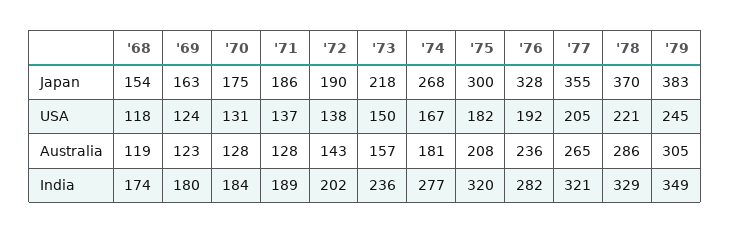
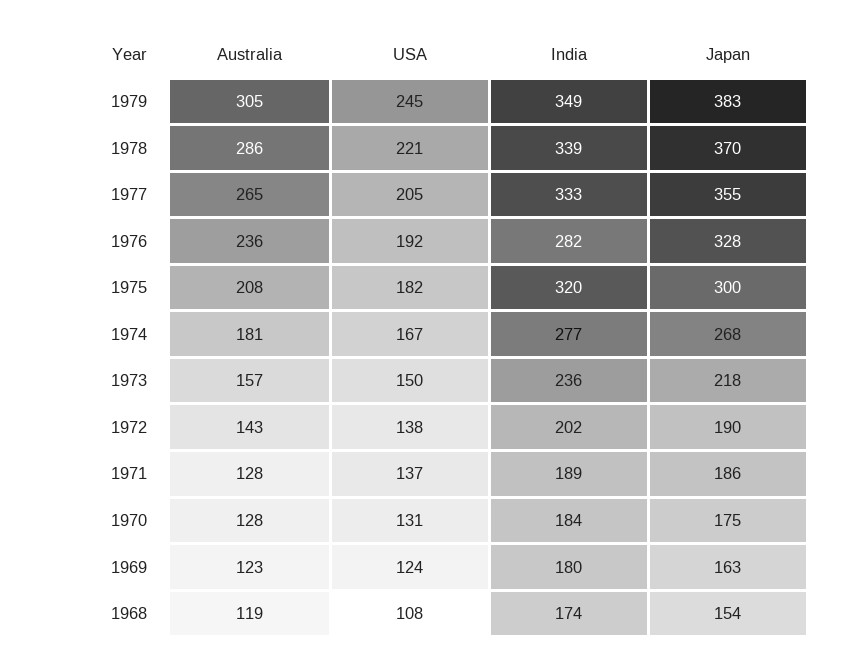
  {
    "'68": {
      "Japan": 154,
-     "USA": 118,
+     "USA": 108,
      "Australia": 119,
      "India": 174
    },
    "'69": {
      "Japan": 163,
      "USA": 124,
      "Australia": 123,
      "India": 180
    },
    "'70": {
      "Japan": 175,
      "USA": 131,
      "Australia": 128,
      "India": 184
    },
    "'71": {
      "Japan": 186,
      "USA": 137,
      "Australia": 128,
      "India": 189
    },
    "'72": {
      "Japan": 190,
      "USA": 138,
      "Australia": 143,
      "India": 202
    },
    "'73": {
      "Japan": 218,
      "USA": 150,
      "Australia": 157,
      "India": 236
    },
    "'74": {
      "Japan": 268,
      "USA": 167,
      "Australia": 181,
      "India": 277
    },
    "'75": {
      "Japan": 300,
      "USA": 182,
      "Australia": 208,
      "India": 320
    },
    "'76": {
      "Japan": 328,
      "USA": 192,
      "Australia": 236,
      "India": 282
    },
    "'77": {
      "Japan": 355,
      "USA": 205,
      "Australia": 265,
-     "India": 321
+     "India": 333
    },
    "'78": {
      "Japan": 370,
      "USA": 221,
      "Australia": 286,
-     "India": 329
+     "India": 339
    },
    "'79": {
      "Japan": 383,
      "USA": 245,
      "Australia": 305,
      "India": 349
    }
  }

